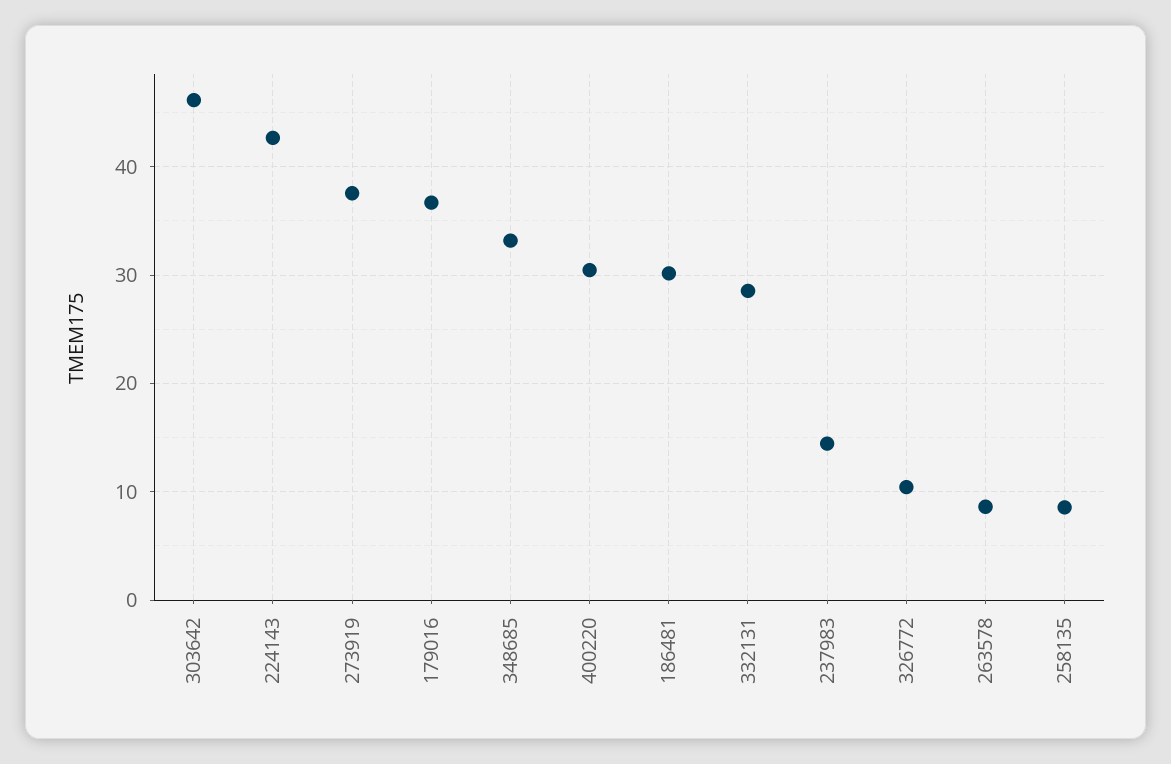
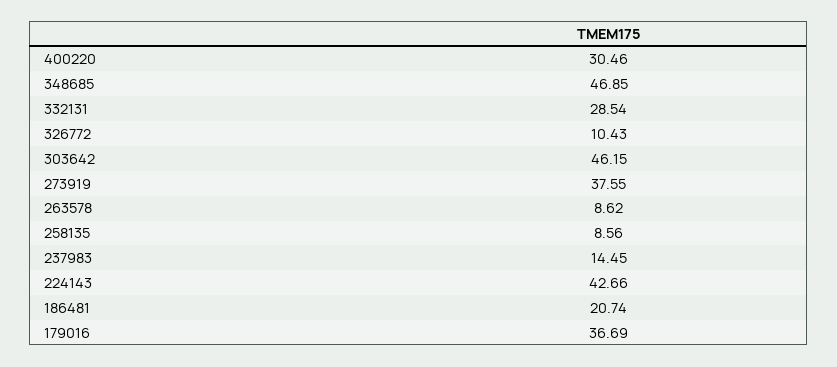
  {
    "303642": 46.15,
    "224143": 42.66,
    "273919": 37.55,
    "179016": 36.69,
-   "348685": 33,
+   "348685": 46.85,
    "400220": 30.46,
-   "186481": 30,
+   "186481": 20.74,
    "332131": 28.54,
    "237983": 14.45,
    "326772": 10.43,
    "263578": 8.62,
    "258135": 8.56
  }

